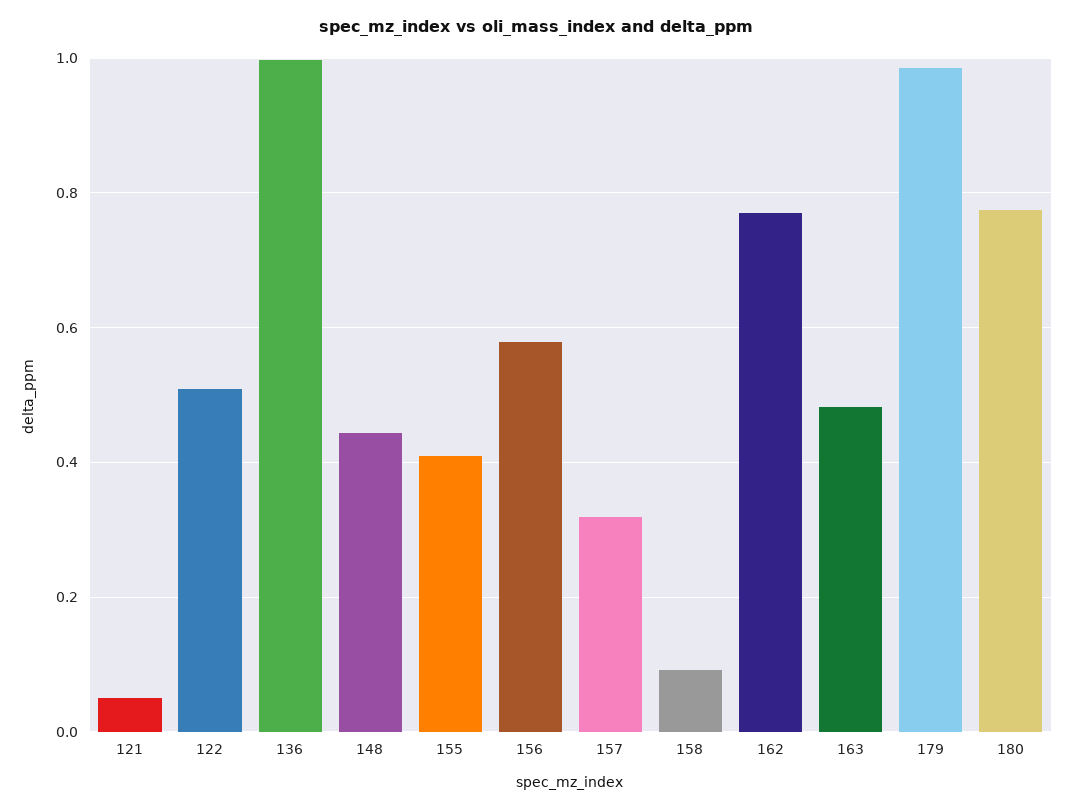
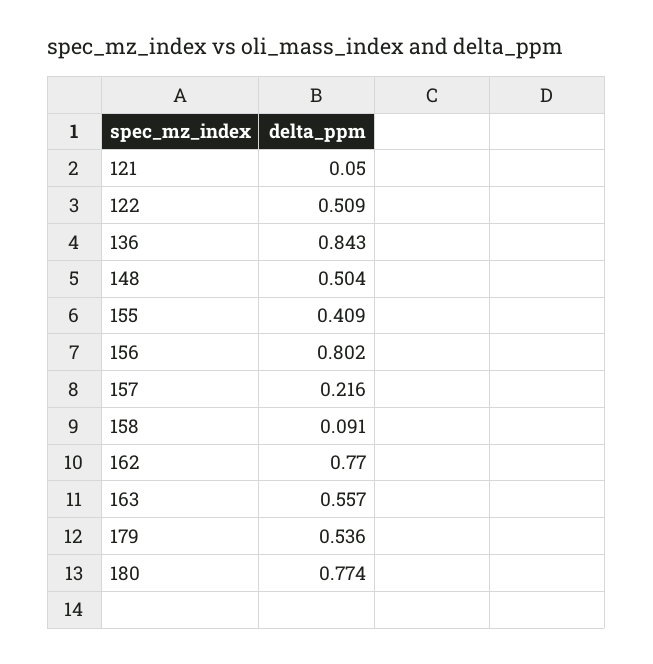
  {
    "121": 0.05,
    "122": 0.509,
-   "136": 1,
+   "136": 0.843,
-   "148": 0.44,
+   "148": 0.504,
    "155": 0.409,
-   "156": 0.58,
+   "156": 0.802,
-   "157": 0.32,
+   "157": 0.216,
    "158": 0.091,
    "162": 0.77,
-   "163": 0.48,
+   "163": 0.557,
-   "179": 0.98,
+   "179": 0.536,
    "180": 0.774
  }

